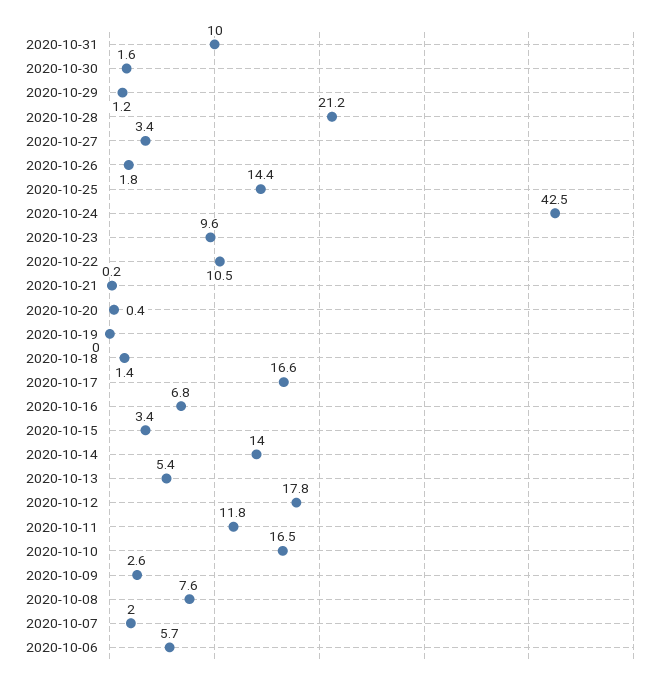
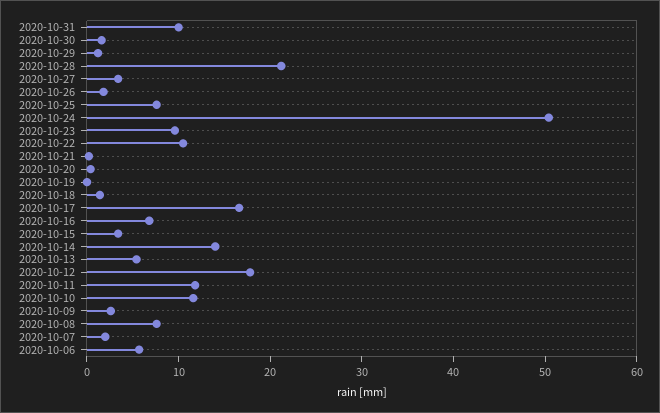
  {
    "2020-10-31": 10,
    "2020-10-30": 1.6,
    "2020-10-29": 1.2,
    "2020-10-28": 21.2,
    "2020-10-27": 3.4,
    "2020-10-26": 1.8,
-   "2020-10-25": 14.4,
+   "2020-10-25": 8,
-   "2020-10-24": 42.5,
+   "2020-10-24": 50,
    "2020-10-23": 9.6,
    "2020-10-22": 10.5,
    "2020-10-21": 0.2,
    "2020-10-20": 0.4,
    "2020-10-19": 0,
    "2020-10-18": 1.4,
    "2020-10-17": 16.6,
    "2020-10-16": 6.8,
    "2020-10-15": 3.4,
    "2020-10-14": 14,
    "2020-10-13": 5.4,
    "2020-10-12": 17.8,
    "2020-10-11": 11.8,
-   "2020-10-10": 16.5,
+   "2020-10-10": 12,
    "2020-10-09": 2.6,
    "2020-10-08": 7.6,
    "2020-10-07": 2,
    "2020-10-06": 5.7
  }

